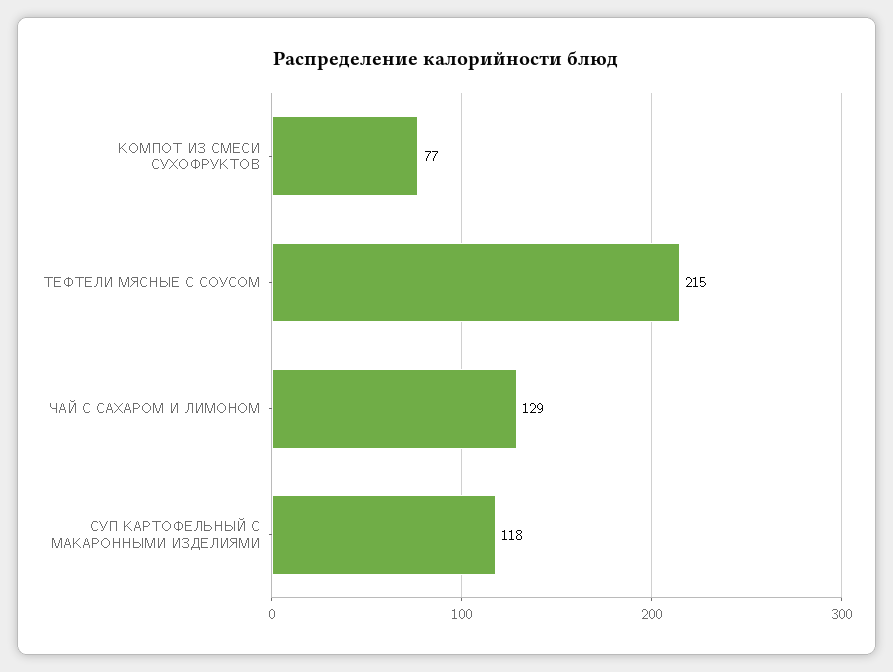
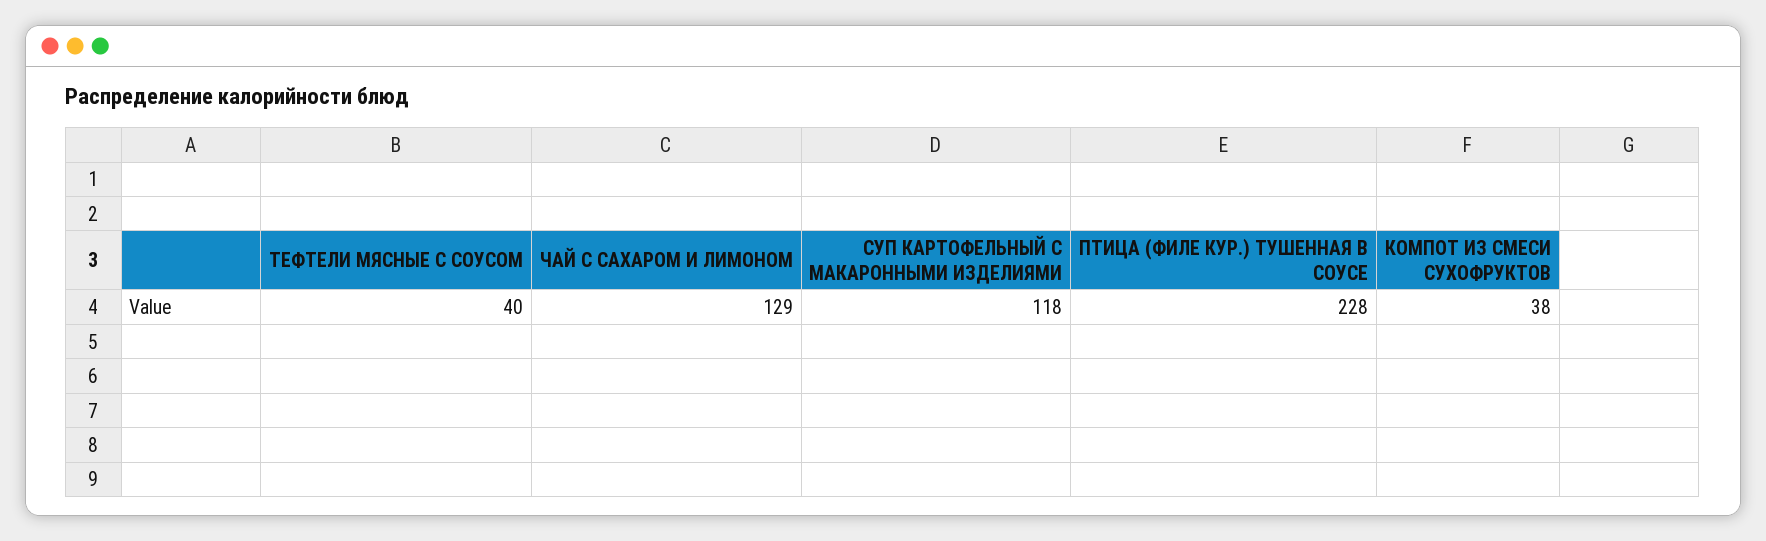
  {
-   "КОМПОТ ИЗ СМЕСИ СУХОФРУКТОВ": 77,
+   "КОМПОТ ИЗ СМЕСИ СУХОФРУКТОВ": 38,
-   "ТЕФТЕЛИ МЯСНЫЕ С СОУСОМ": 215,
+   "ТЕФТЕЛИ МЯСНЫЕ С СОУСОМ": 40,
    "ЧАЙ С САХАРОМ И ЛИМОНОМ": 129,
-   "СУП КАРТОФЕЛЬНЫЙ С МАКАРОННЫМИ ИЗДЕЛИЯМИ": 118
+   "СУП КАРТОФЕЛЬНЫЙ С МАКАРОННЫМИ ИЗДЕЛИЯМИ": 118,
+   "ПТИЦА (ФИЛЕ КУР.) ТУШЕННАЯ В СОУСЕ": 228
  }

